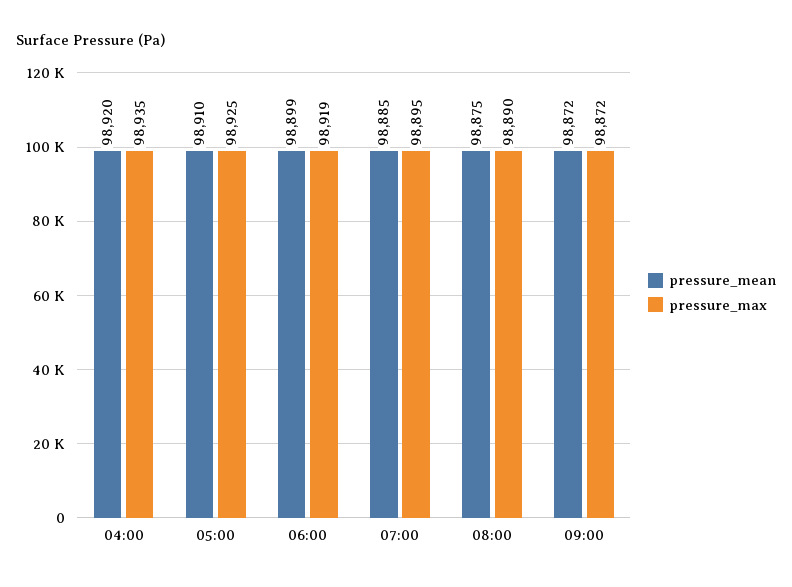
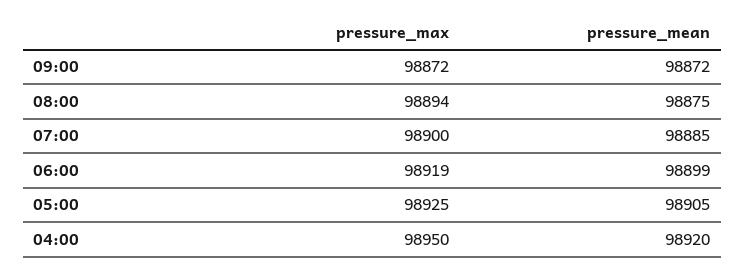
  {
    "pressure_mean": {
      "04:00": 98920,
-     "05:00": 98910,
+     "05:00": 98905,
      "06:00": 98899,
      "07:00": 98885,
      "08:00": 98875,
      "09:00": 98872
    },
    "pressure_max": {
-     "04:00": 98935,
+     "04:00": 98950,
      "05:00": 98925,
      "06:00": 98919,
-     "07:00": 98895,
+     "07:00": 98900,
-     "08:00": 98890,
+     "08:00": 98894,
      "09:00": 98872
    }
  }

